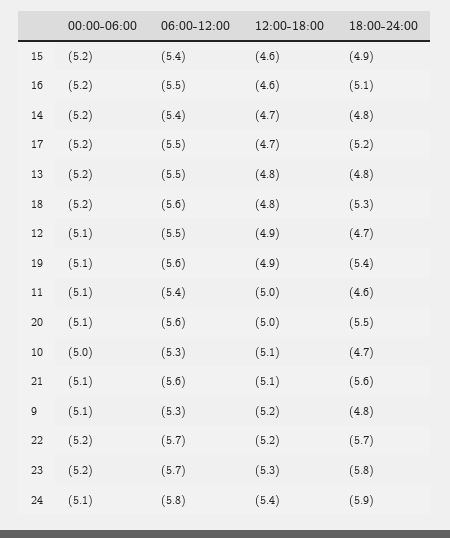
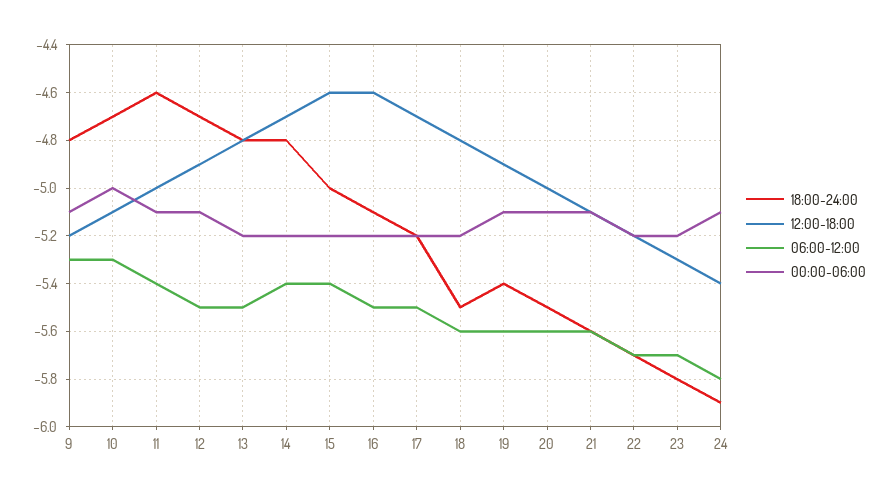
  {
    "00:00-06:00": {
      "15": -5.2,
      "16": -5.2,
      "14": -5.2,
      "17": -5.2,
      "13": -5.2,
      "18": -5.2,
      "12": -5.1,
      "19": -5.1,
      "11": -5.1,
      "20": -5.1,
      "10": -5,
      "21": -5.1,
      "9": -5.1,
      "22": -5.2,
      "23": -5.2,
      "24": -5.1
    },
    "06:00-12:00": {
      "15": -5.4,
      "16": -5.5,
      "14": -5.4,
      "17": -5.5,
      "13": -5.5,
      "18": -5.6,
      "12": -5.5,
      "19": -5.6,
      "11": -5.4,
      "20": -5.6,
      "10": -5.3,
      "21": -5.6,
      "9": -5.3,
      "22": -5.7,
      "23": -5.7,
      "24": -5.8
    },
    "12:00-18:00": {
      "15": -4.6,
      "16": -4.6,
      "14": -4.7,
      "17": -4.7,
      "13": -4.8,
      "18": -4.8,
      "12": -4.9,
      "19": -4.9,
      "11": -5,
      "20": -5,
      "10": -5.1,
      "21": -5.1,
      "9": -5.2,
      "22": -5.2,
      "23": -5.3,
      "24": -5.4
    },
    "18:00-24:00": {
-     "15": -4.9,
+     "15": -5,
      "16": -5.1,
      "14": -4.8,
      "17": -5.2,
      "13": -4.8,
-     "18": -5.3,
+     "18": -5.5,
      "12": -4.7,
      "19": -5.4,
      "11": -4.6,
      "20": -5.5,
      "10": -4.7,
      "21": -5.6,
      "9": -4.8,
      "22": -5.7,
      "23": -5.8,
      "24": -5.9
    }
  }

